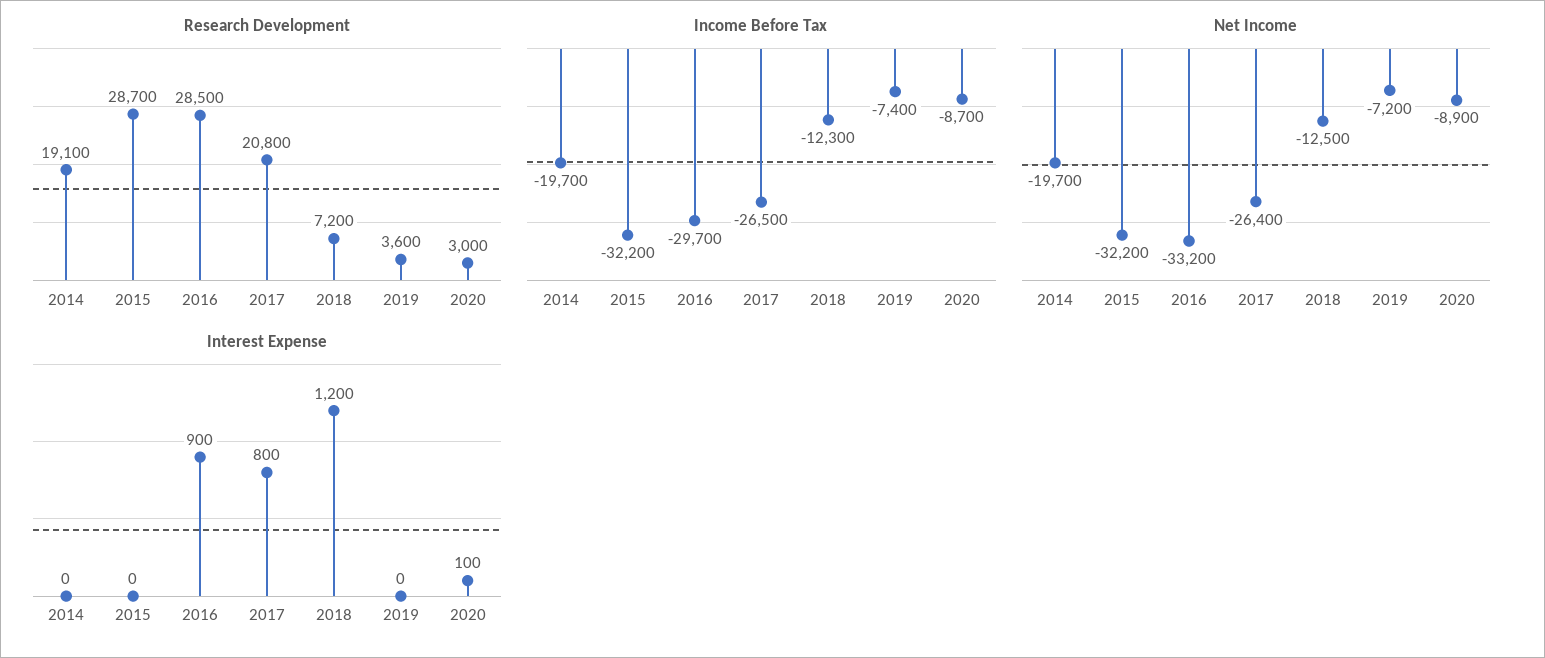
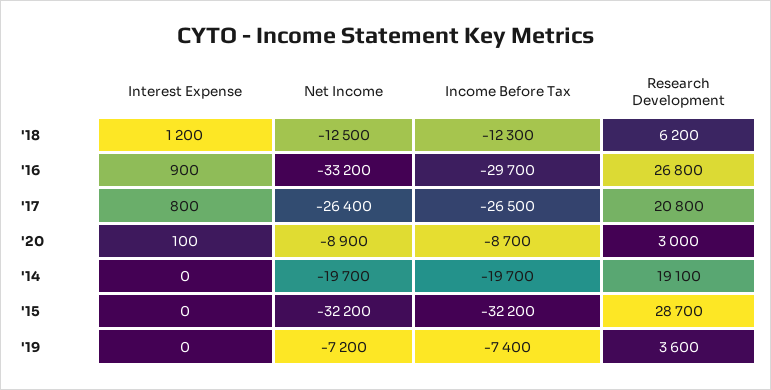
  {
    "Research Development": {
      "2014": 19100,
      "2015": 28700,
-     "2016": 28500,
+     "2016": 26800,
      "2017": 20800,
-     "2018": 7200,
+     "2018": 6200,
      "2019": 3600,
      "2020": 3000
    },
    "Income Before Tax": {
      "2014": -19700,
      "2015": -32200,
      "2016": -29700,
      "2017": -26500,
      "2018": -12300,
      "2019": -7400,
      "2020": -8700
    },
    "Net Income": {
      "2014": -19700,
      "2015": -32200,
      "2016": -33200,
      "2017": -26400,
      "2018": -12500,
      "2019": -7200,
      "2020": -8900
    },
    "Interest Expense": {
      "2014": 0,
      "2015": 0,
      "2016": 900,
      "2017": 800,
      "2018": 1200,
      "2019": 0,
      "2020": 100
    }
  }

